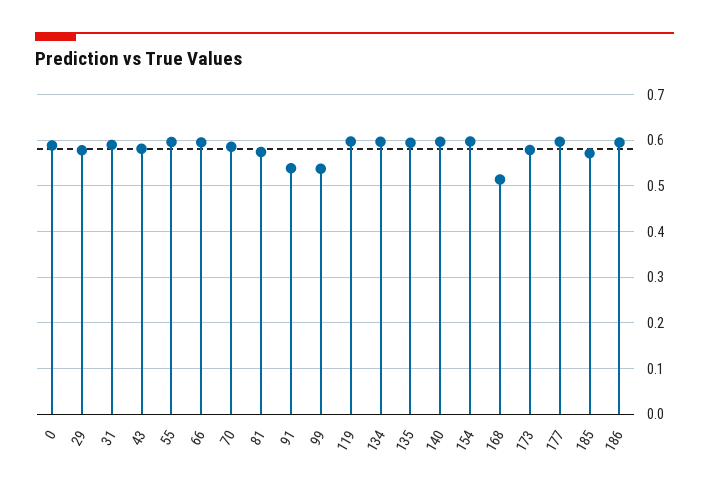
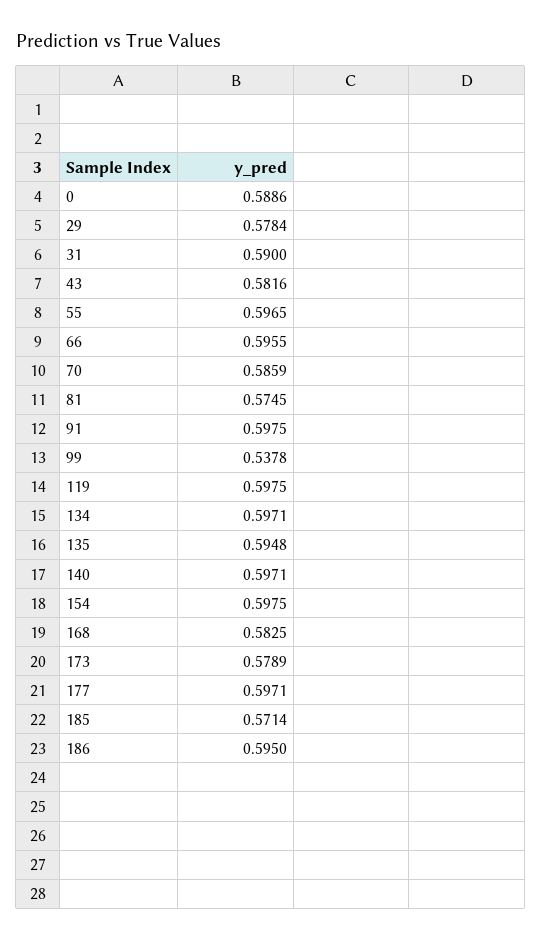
  {
    "0": 0.5886,
    "29": 0.5784,
    "31": 0.59,
    "43": 0.5816,
    "55": 0.5965,
    "66": 0.5955,
    "70": 0.5859,
    "81": 0.5745,
-   "91": 0.54,
+   "91": 0.5975,
    "99": 0.5378,
    "119": 0.5975,
    "134": 0.5971,
    "135": 0.5948,
    "140": 0.5971,
    "154": 0.5975,
-   "168": 0.52,
+   "168": 0.5825,
    "173": 0.5789,
    "177": 0.5971,
    "185": 0.5714,
    "186": 0.595
  }

